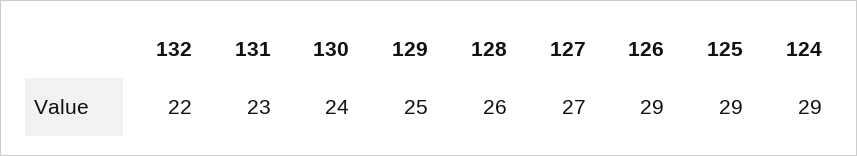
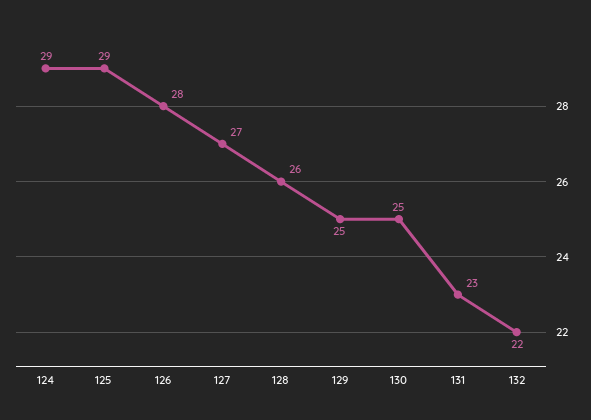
  {
    "132": 22,
    "131": 23,
-   "130": 24,
+   "130": 25,
    "129": 25,
    "128": 26,
    "127": 27,
-   "126": 29,
+   "126": 28,
    "125": 29,
    "124": 29
  }

